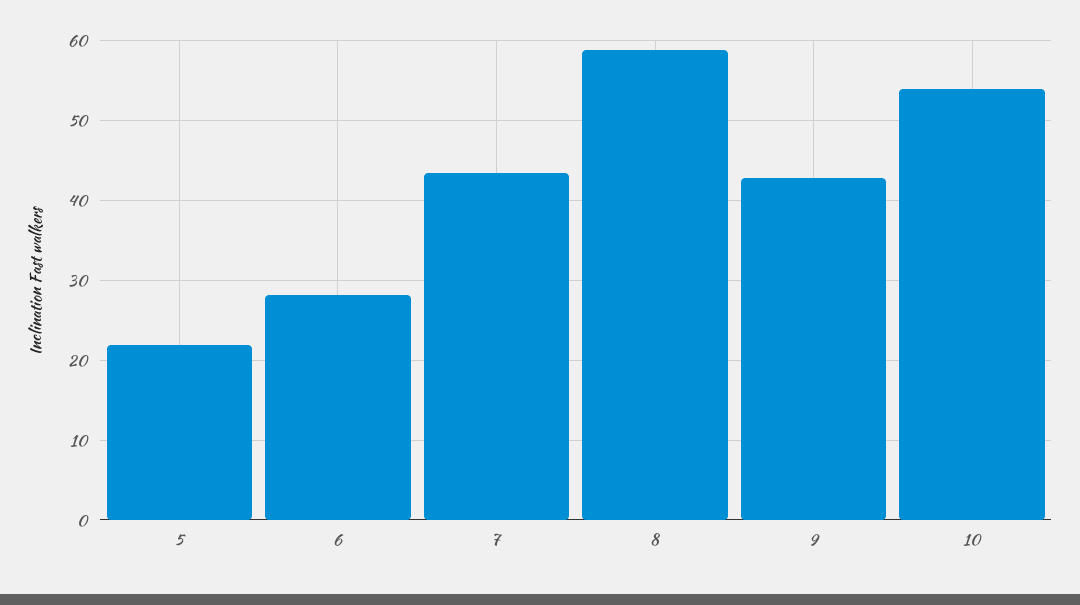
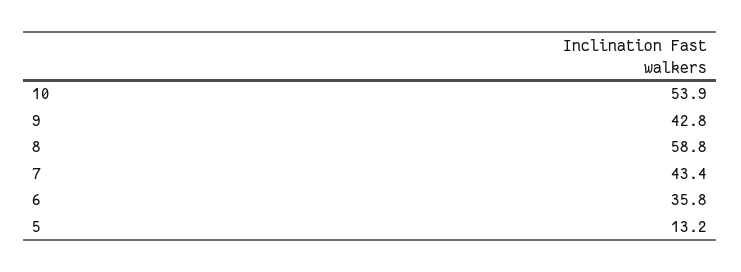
  {
-   "5": 22,
+   "5": 13.2,
-   "6": 28,
+   "6": 35.8,
    "7": 43.4,
    "8": 58.8,
    "9": 42.8,
    "10": 53.9
  }

